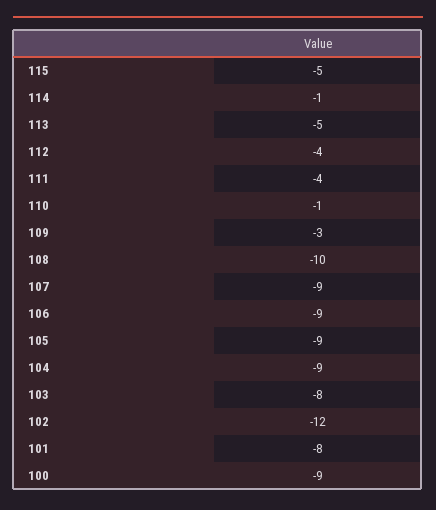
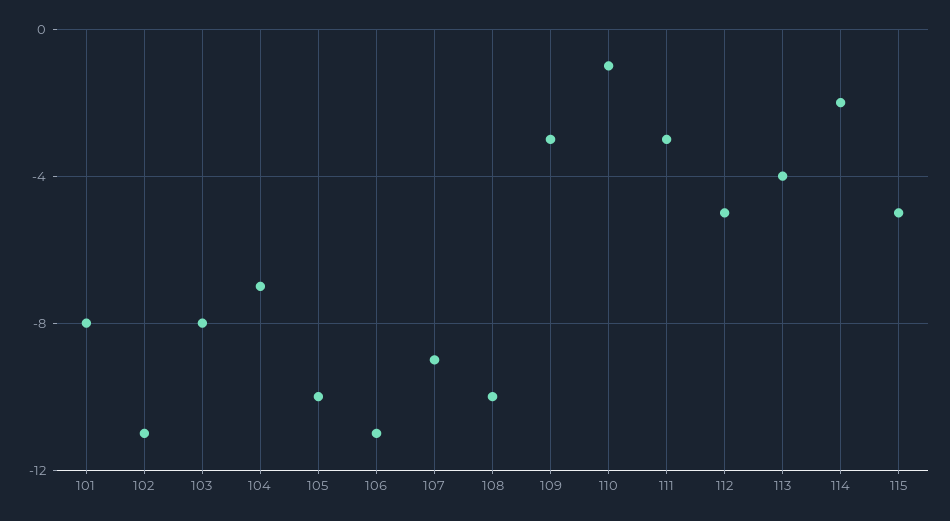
  {
    "115": -5,
-   "114": -1,
+   "114": -2,
-   "113": -5,
+   "113": -4,
-   "112": -4,
+   "112": -5,
-   "111": -4,
+   "111": -3,
    "110": -1,
    "109": -3,
    "108": -10,
    "107": -9,
-   "106": -9,
+   "106": -11,
-   "105": -9,
+   "105": -10,
-   "104": -9,
+   "104": -7,
    "103": -8,
-   "102": -12,
+   "102": -11,
-   "101": -8,
+   "101": -8
-   "100": -9
  }

